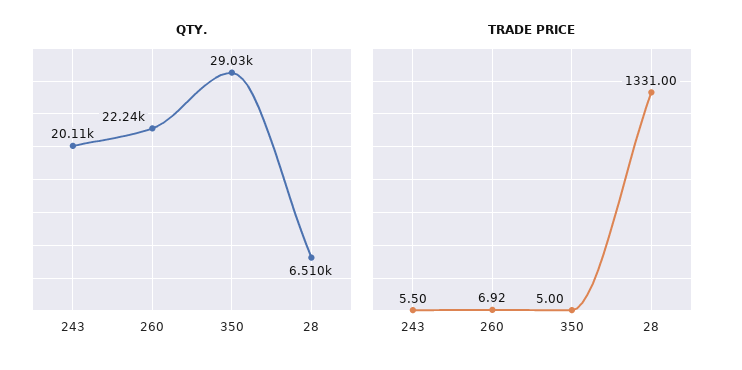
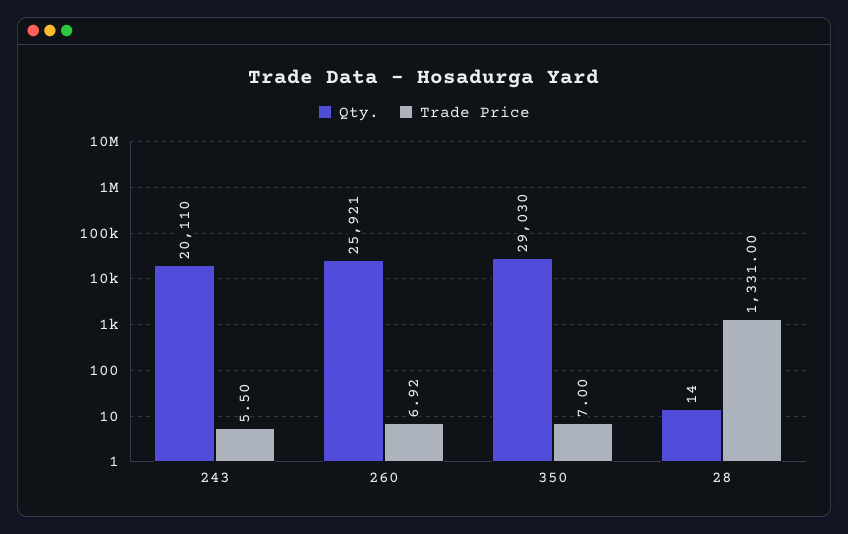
  {
    "QTY.": {
      "243": 20110,
-     "260": 22240,
+     "260": 25921,
      "350": 29030,
-     "28": 6510
+     "28": 14
    },
    "TRADE PRICE": {
      "243": 5.5,
      "260": 6.92,
-     "350": 5,
+     "350": 7,
      "28": 1331
    }
  }

